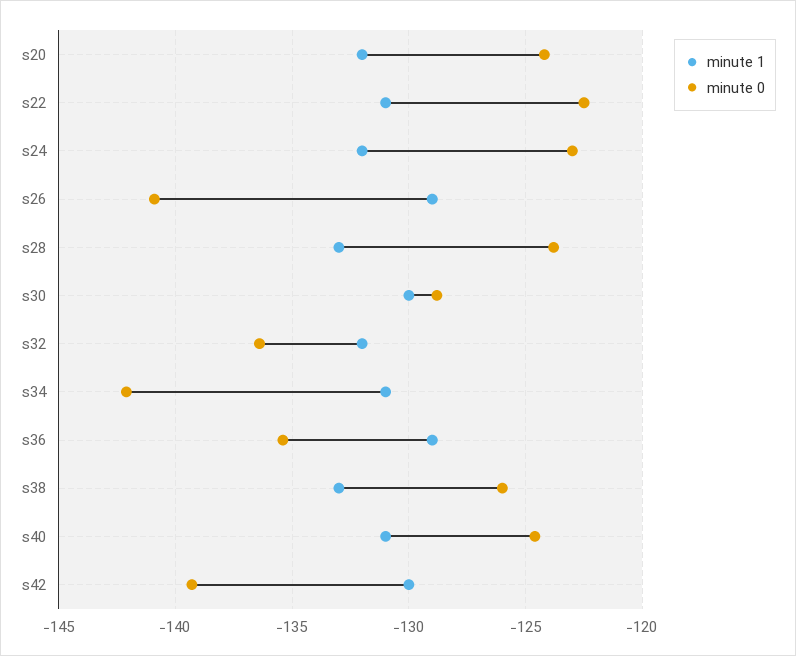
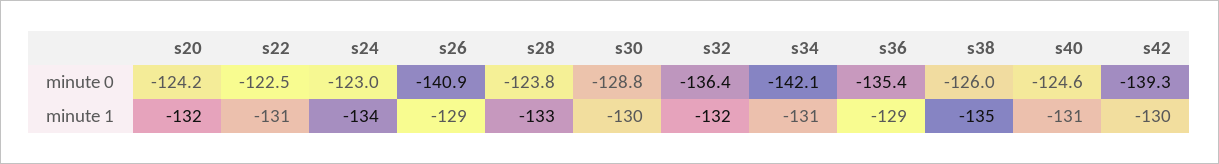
  {
    "minute 1": {
      "s20": -132,
      "s22": -131,
-     "s24": -132,
+     "s24": -134,
      "s26": -129,
      "s28": -133,
      "s30": -130,
      "s32": -132,
      "s34": -131,
      "s36": -129,
-     "s38": -133,
+     "s38": -135,
      "s40": -131,
      "s42": -130
    },
    "minute 0": {
      "s20": -124.2,
      "s22": -122.5,
      "s24": -123,
      "s26": -140.9,
      "s28": -123.8,
      "s30": -128.8,
      "s32": -136.4,
      "s34": -142.1,
      "s36": -135.4,
      "s38": -126,
      "s40": -124.6,
      "s42": -139.3
    }
  }

